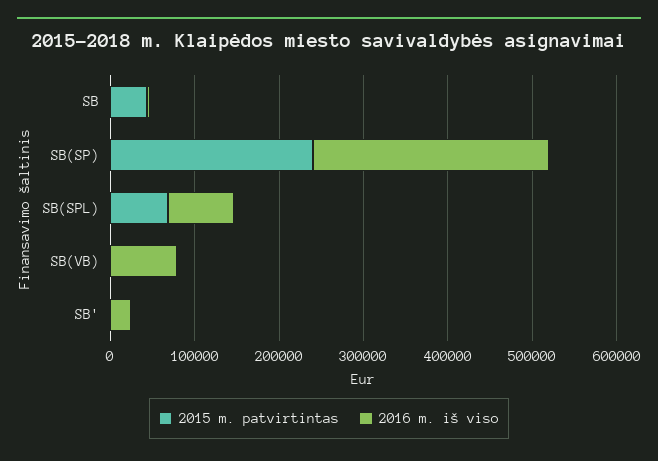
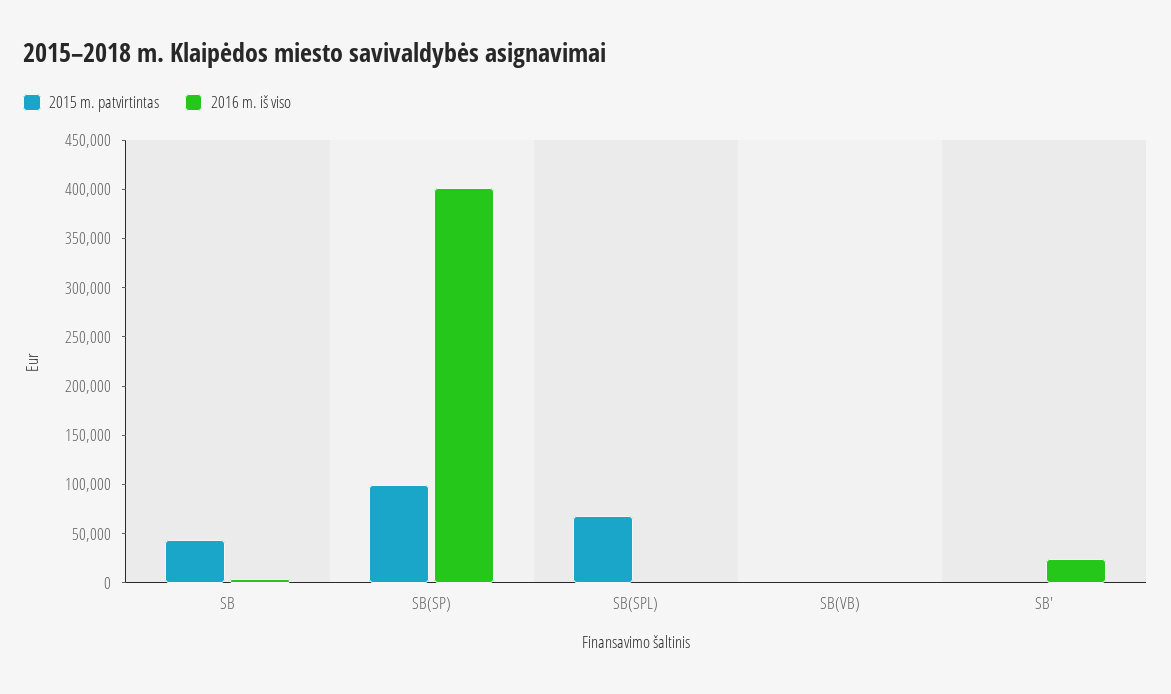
  {
    "2015 m. patvirtintas": {
      "SB": 40000,
-     "SB(SP)": 240000,
+     "SB(SP)": 100000,
      "SB(SPL)": 70000,
      "SB(VB)": 0,
      "SB'": 0
    },
    "2016 m. iš viso": {
      "SB": 0,
-     "SB(SP)": 280000,
+     "SB(SP)": 400000,
-     "SB(SPL)": 80000,
+     "SB(SPL)": 0,
-     "SB(VB)": 80000,
+     "SB(VB)": 0,
      "SB'": 20000
    }
  }

